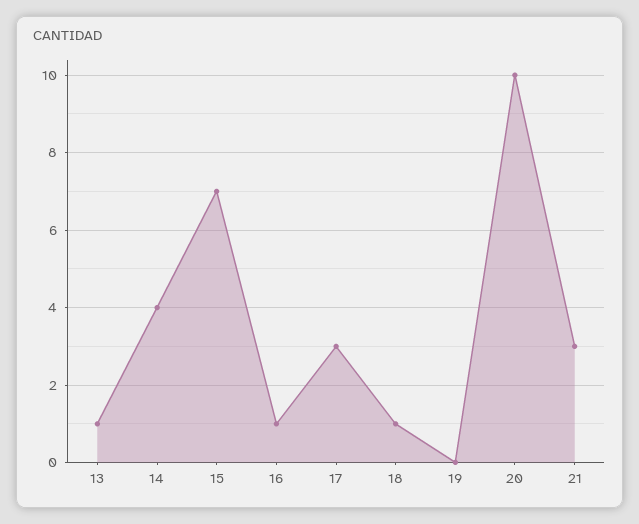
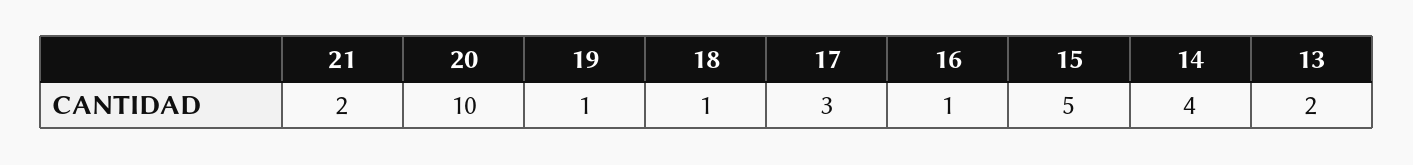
  {
-   "13": 1,
+   "13": 2,
    "14": 4,
-   "15": 7,
+   "15": 5,
    "16": 1,
    "17": 3,
    "18": 1,
-   "19": 0,
+   "19": 1,
    "20": 10,
-   "21": 3
+   "21": 2
  }

